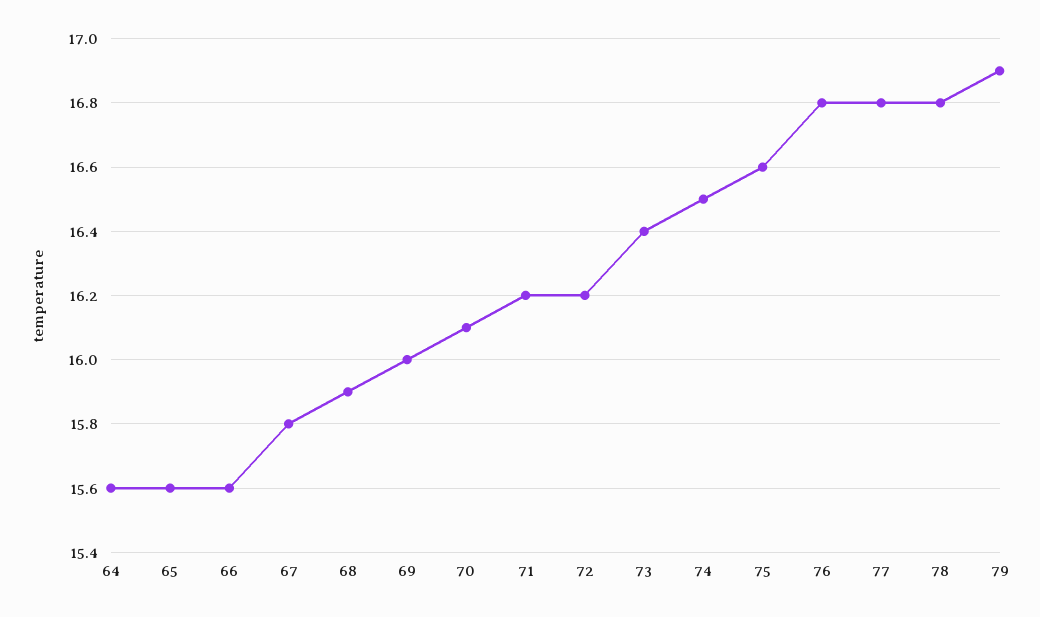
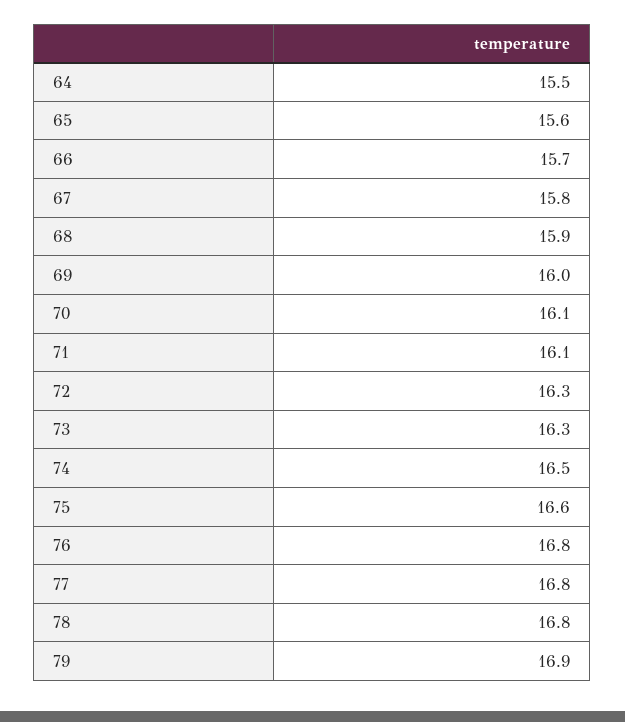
  {
-   "64": 15.6,
+   "64": 15.5,
    "65": 15.6,
-   "66": 15.6,
+   "66": 15.7,
    "67": 15.8,
    "68": 15.9,
    "69": 16,
    "70": 16.1,
-   "71": 16.2,
+   "71": 16.1,
-   "72": 16.2,
+   "72": 16.3,
-   "73": 16.4,
+   "73": 16.3,
    "74": 16.5,
    "75": 16.6,
    "76": 16.8,
    "77": 16.8,
    "78": 16.8,
    "79": 16.9
  }

